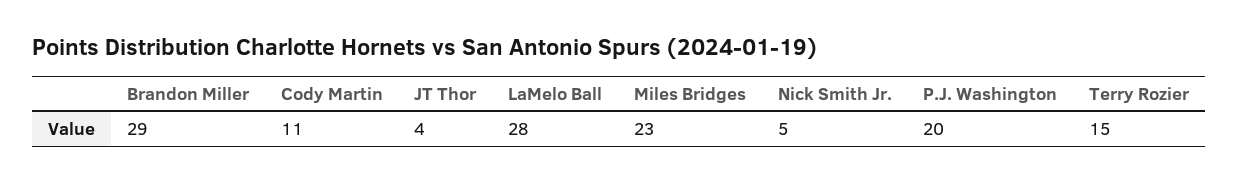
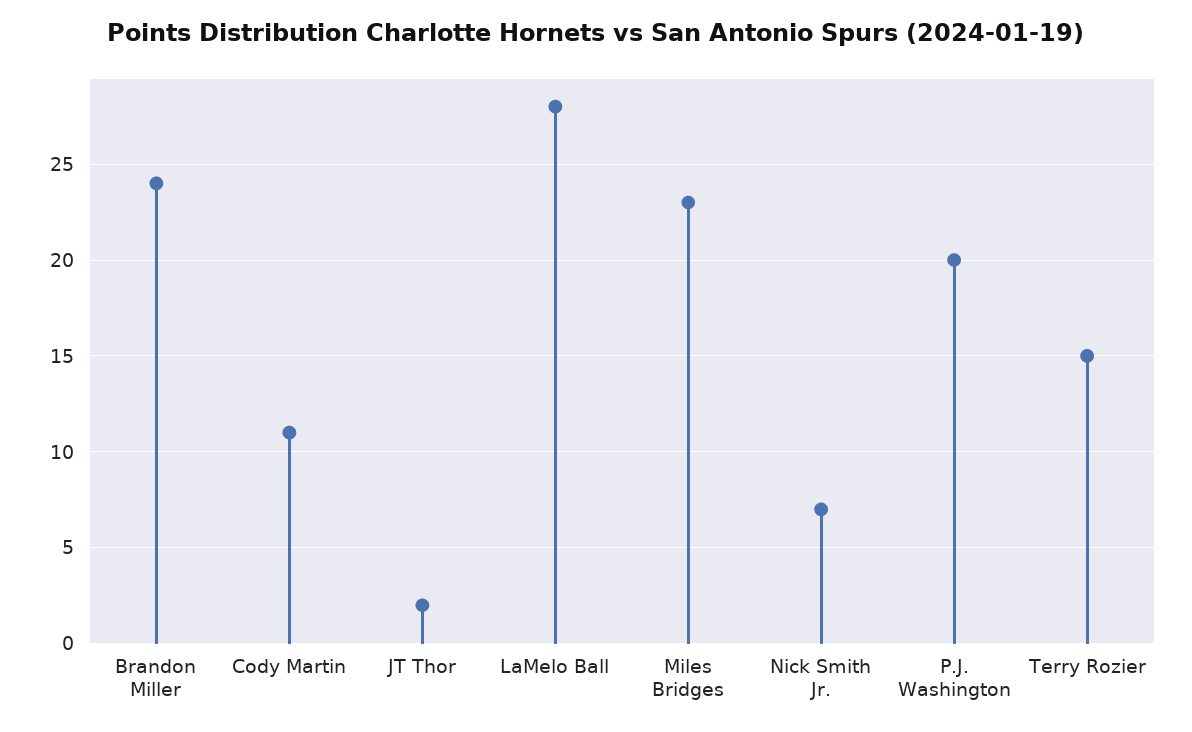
  {
-   "Brandon Miller": 29,
+   "Brandon Miller": 24,
    "Cody Martin": 11,
-   "JT Thor": 4,
+   "JT Thor": 2,
    "LaMelo Ball": 28,
    "Miles Bridges": 23,
-   "Nick Smith Jr.": 5,
+   "Nick Smith Jr.": 7,
    "P.J. Washington": 20,
    "Terry Rozier": 15
  }

